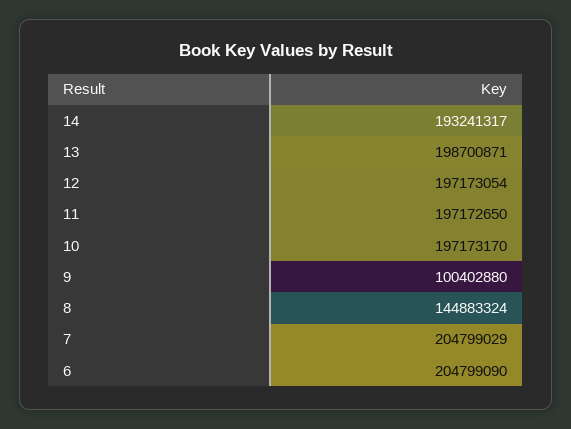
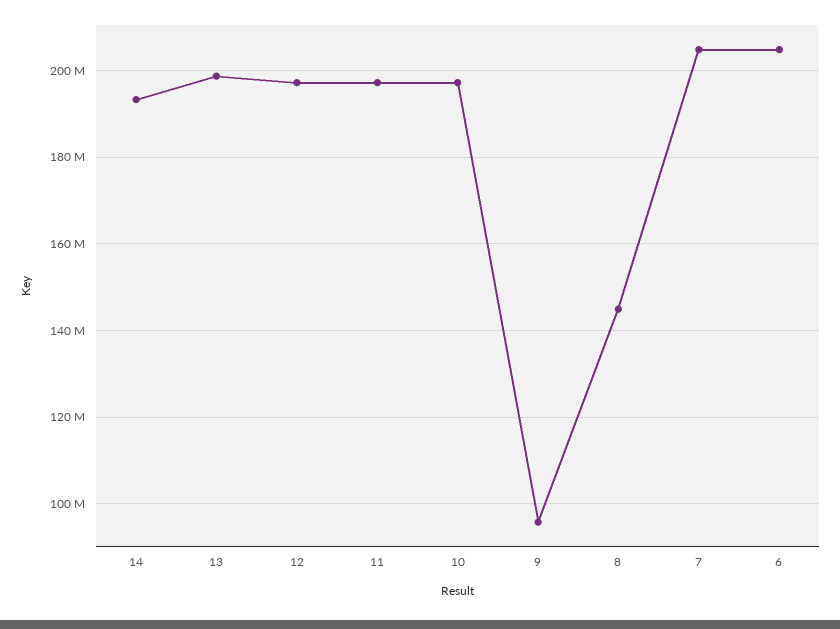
  {
    "14": 193241317,
    "13": 198700871,
    "12": 197173054,
    "11": 197172650,
    "10": 197173170,
-   "9": 100402880,
+   "9": 96000000,
    "8": 144883324,
    "7": 204799029,
    "6": 204799090
  }

